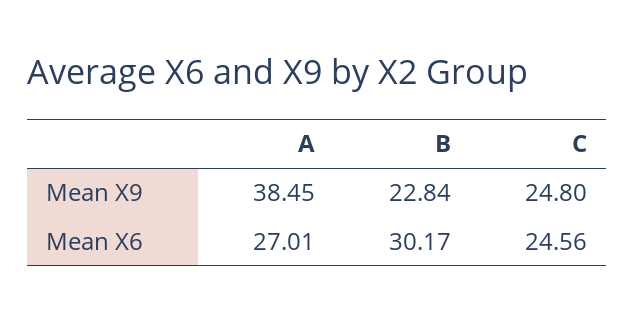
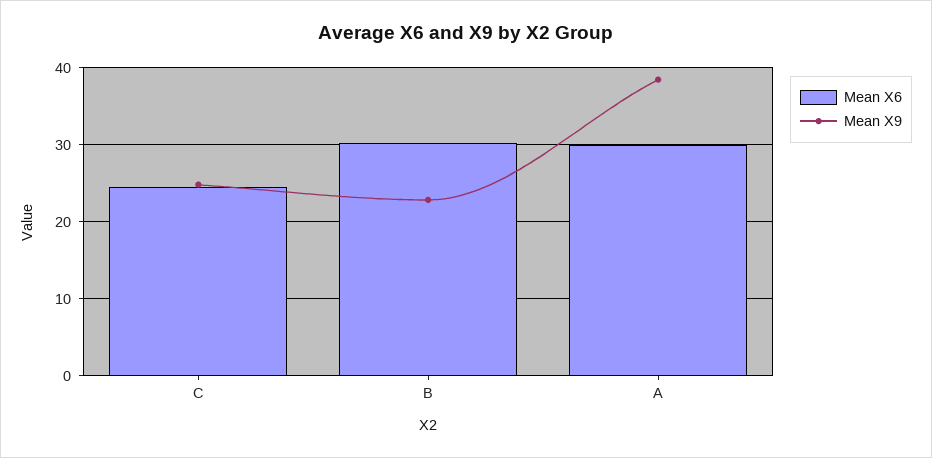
  {
    "Mean X9": {
      "A": 38.45,
      "B": 22.84,
      "C": 24.8
    },
    "Mean X6": {
-     "A": 27.01,
+     "A": 30,
      "B": 30.17,
      "C": 24.56
    }
  }

